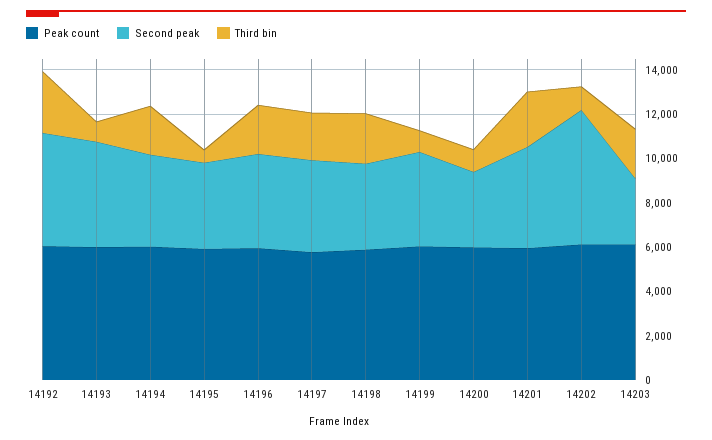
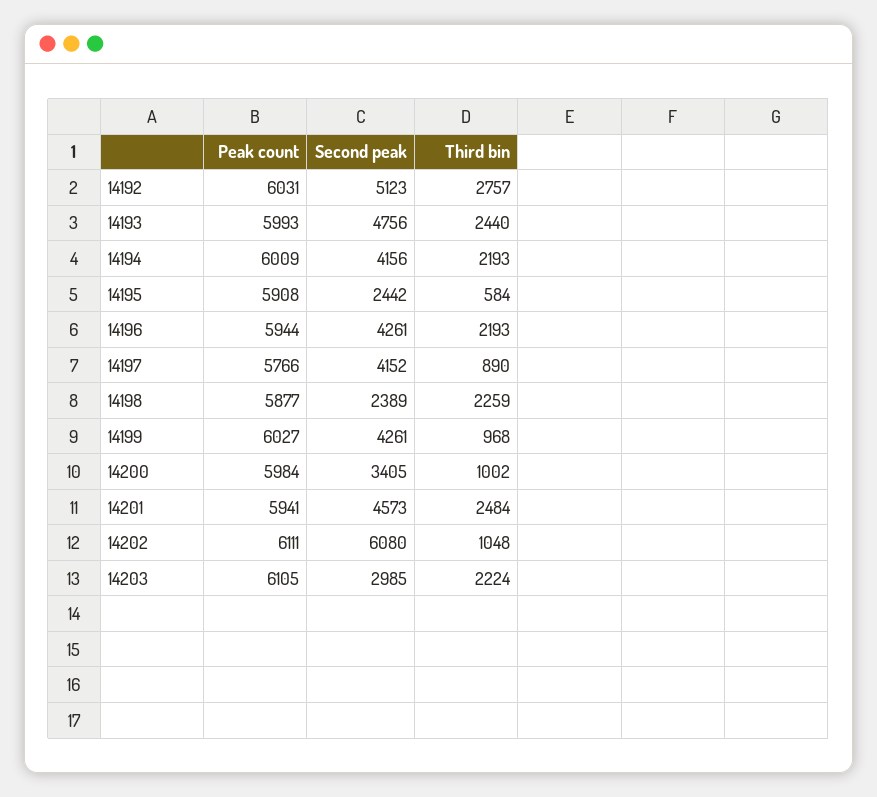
  {
    "Peak count": {
      "14192": 6031,
      "14193": 5993,
      "14194": 6009,
      "14195": 5908,
      "14196": 5944,
      "14197": 5766,
      "14198": 5877,
      "14199": 6027,
      "14200": 5984,
      "14201": 5941,
      "14202": 6111,
      "14203": 6105
    },
    "Second peak": {
      "14192": 5123,
      "14193": 4756,
      "14194": 4156,
-     "14195": 4000,
+     "14195": 2442,
      "14196": 4261,
      "14197": 4152,
-     "14198": 4000,
+     "14198": 2389,
      "14199": 4261,
      "14200": 3405,
      "14201": 4573,
      "14202": 6080,
      "14203": 2985
    },
    "Third bin": {
      "14192": 2757,
-     "14193": 1000,
+     "14193": 2440,
      "14194": 2193,
      "14195": 584,
      "14196": 2193,
-     "14197": 2000,
+     "14197": 890,
      "14198": 2259,
      "14199": 968,
      "14200": 1002,
      "14201": 2484,
      "14202": 1048,
      "14203": 2224
    }
  }

